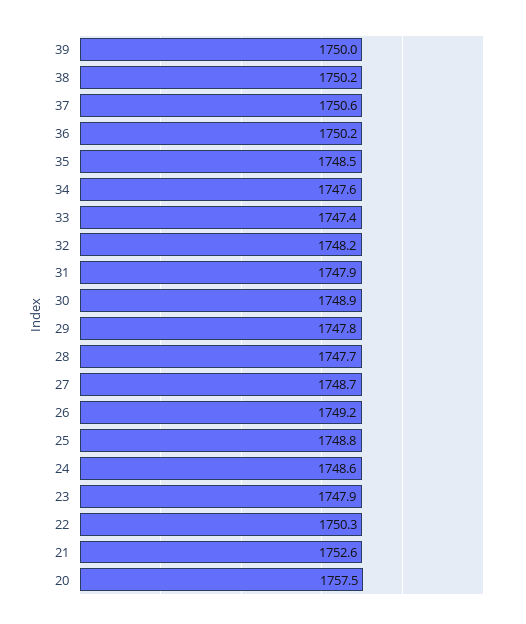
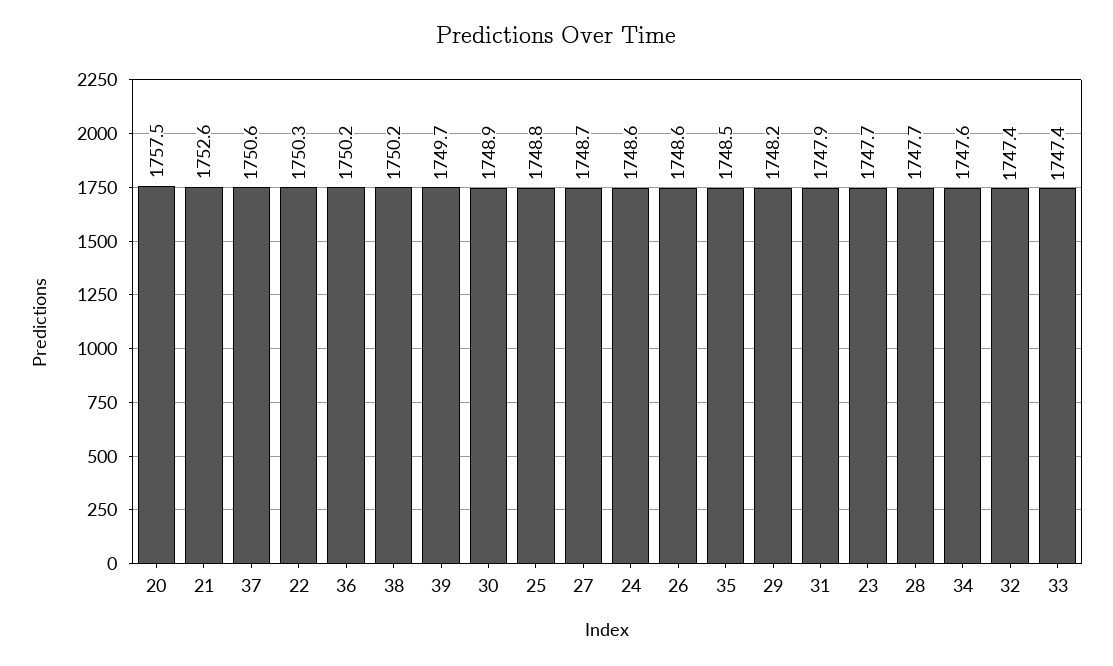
  {
-   "39": 1750,
+   "39": 1749.7,
    "38": 1750.2,
    "37": 1750.6,
    "36": 1750.2,
    "35": 1748.5,
    "34": 1747.6,
    "33": 1747.4,
-   "32": 1748.2,
+   "32": 1747.4,
    "31": 1747.9,
    "30": 1748.9,
-   "29": 1747.8,
+   "29": 1748.2,
    "28": 1747.7,
    "27": 1748.7,
-   "26": 1749.2,
+   "26": 1748.6,
    "25": 1748.8,
    "24": 1748.6,
-   "23": 1747.9,
+   "23": 1747.7,
    "22": 1750.3,
    "21": 1752.6,
    "20": 1757.5
  }

